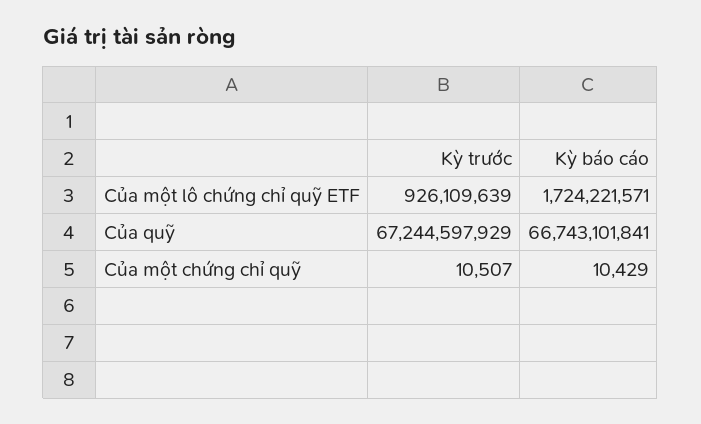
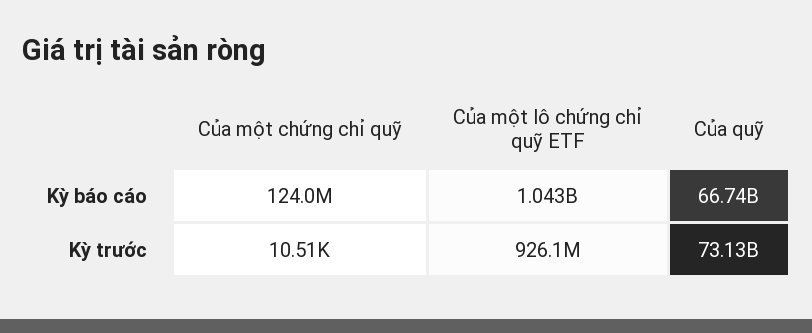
  {
    "Kỳ trước": {
      "Của một lô chứng chỉ quỹ ETF": 926109639,
-     "Của quỹ": 67244597929,
+     "Của quỹ": 73130000000,
      "Của một chứng chỉ quỹ": 10507
    },
    "Kỳ báo cáo": {
-     "Của một lô chứng chỉ quỹ ETF": 1724221571,
+     "Của một lô chứng chỉ quỹ ETF": 1043000000,
      "Của quỹ": 66743101841,
-     "Của một chứng chỉ quỹ": 10429
+     "Của một chứng chỉ quỹ": 124000000
    }
  }

